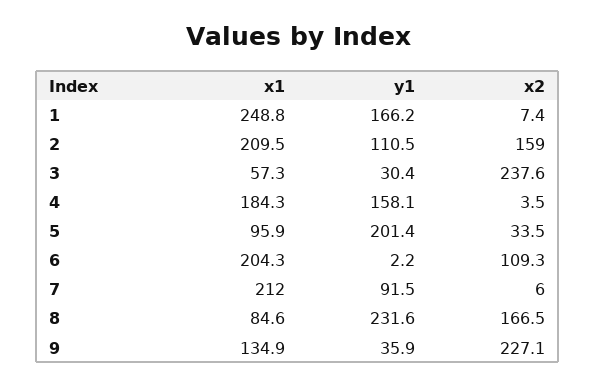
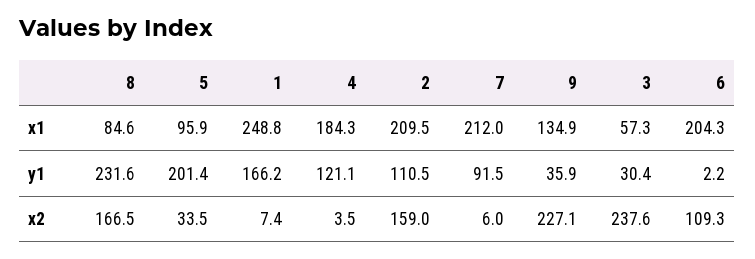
  {
    "x1": {
      "1": 248.8,
      "2": 209.5,
      "3": 57.3,
      "4": 184.3,
      "5": 95.9,
      "6": 204.3,
      "7": 212,
      "8": 84.6,
      "9": 134.9
    },
    "y1": {
      "1": 166.2,
      "2": 110.5,
      "3": 30.4,
-     "4": 158.1,
+     "4": 121.1,
      "5": 201.4,
      "6": 2.2,
      "7": 91.5,
      "8": 231.6,
      "9": 35.9
    },
    "x2": {
      "1": 7.4,
      "2": 159,
      "3": 237.6,
      "4": 3.5,
      "5": 33.5,
      "6": 109.3,
      "7": 6,
      "8": 166.5,
      "9": 227.1
    }
  }

